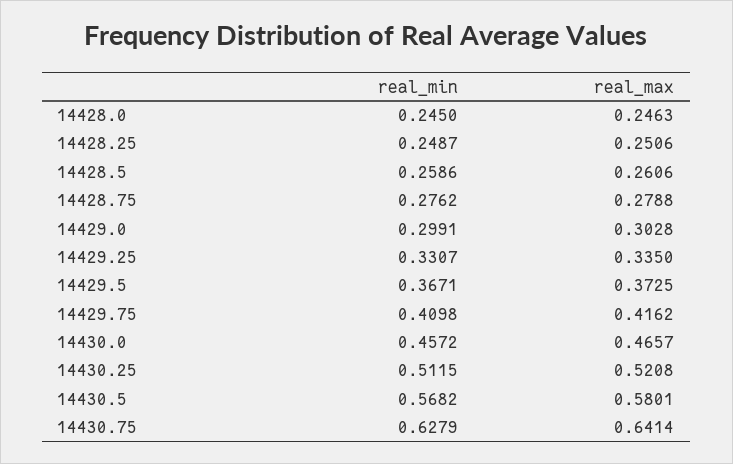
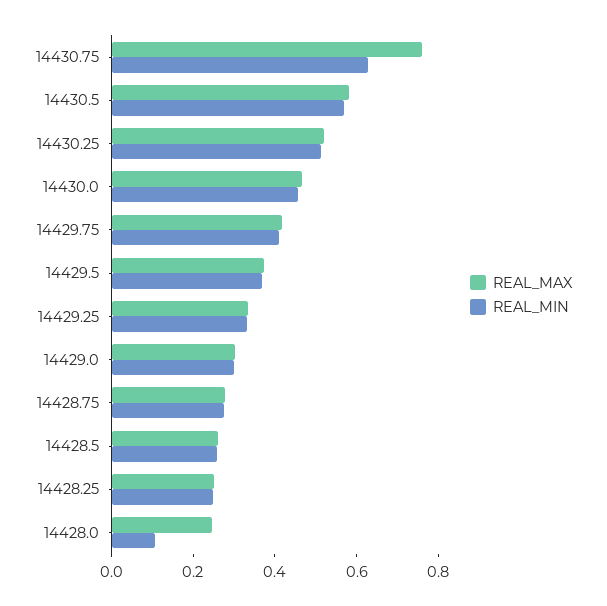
  {
    "real_min": {
-     "14428.0": 0.245,
+     "14428.0": 0.1,
      "14428.25": 0.2487,
      "14428.5": 0.2586,
      "14428.75": 0.2762,
      "14429.0": 0.2991,
      "14429.25": 0.3307,
      "14429.5": 0.3671,
      "14429.75": 0.4098,
      "14430.0": 0.4572,
      "14430.25": 0.5115,
      "14430.5": 0.5682,
      "14430.75": 0.6279
    },
    "real_max": {
      "14428.0": 0.2463,
      "14428.25": 0.2506,
      "14428.5": 0.2606,
      "14428.75": 0.2788,
      "14429.0": 0.3028,
      "14429.25": 0.335,
      "14429.5": 0.3725,
      "14429.75": 0.4162,
      "14430.0": 0.4657,
      "14430.25": 0.5208,
      "14430.5": 0.5801,
-     "14430.75": 0.6414
+     "14430.75": 0.75
    }
  }

